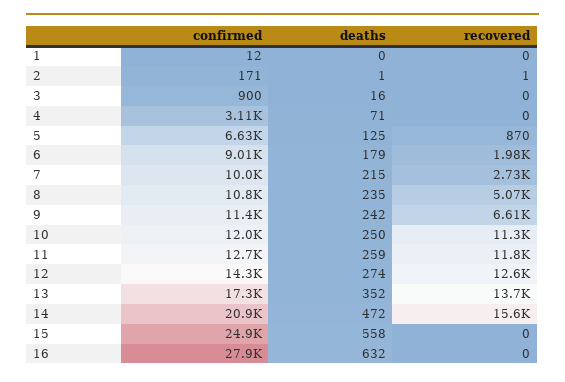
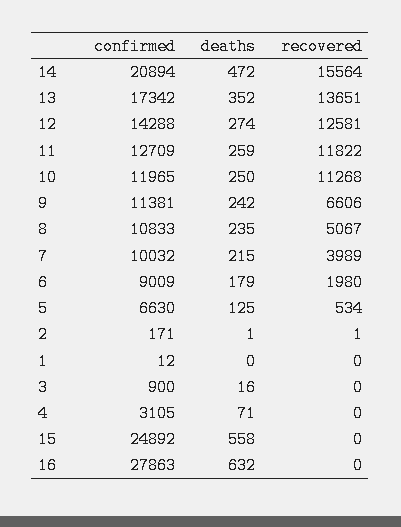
  {
    "confirmed": {
      "1": 12,
      "2": 171,
      "3": 900,
      "4": 3105,
      "5": 6630,
      "6": 9009,
      "7": 10032,
      "8": 10833,
      "9": 11381,
      "10": 11965,
      "11": 12709,
      "12": 14288,
      "13": 17342,
      "14": 20894,
      "15": 24892,
      "16": 27863
    },
    "deaths": {
      "1": 0,
      "2": 1,
      "3": 16,
      "4": 71,
      "5": 125,
      "6": 179,
      "7": 215,
      "8": 235,
      "9": 242,
      "10": 250,
      "11": 259,
      "12": 274,
      "13": 352,
      "14": 472,
      "15": 558,
      "16": 632
    },
    "recovered": {
      "1": 0,
      "2": 1,
      "3": 0,
      "4": 0,
-     "5": 870,
+     "5": 534,
      "6": 1980,
-     "7": 2730,
+     "7": 3989,
      "8": 5067,
      "9": 6606,
      "10": 11268,
      "11": 11822,
      "12": 12581,
      "13": 13651,
      "14": 15564,
      "15": 0,
      "16": 0
    }
  }

